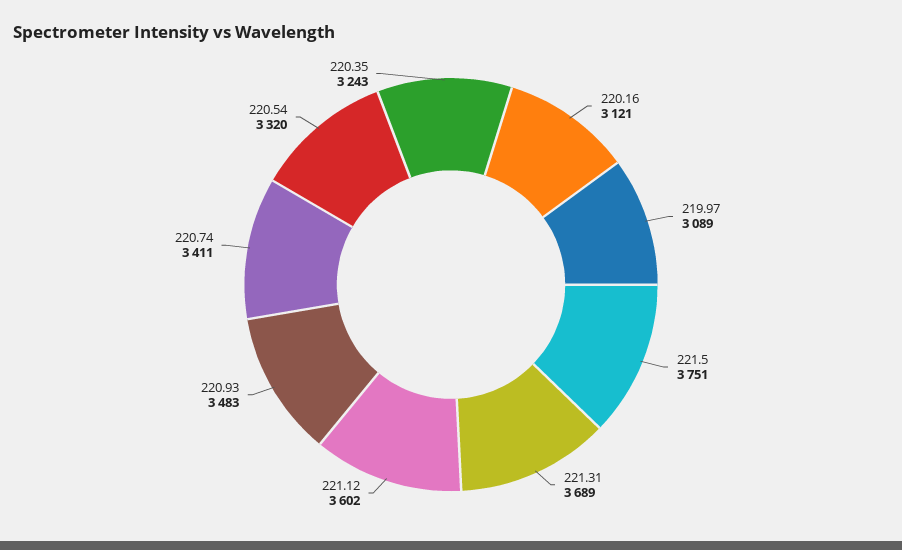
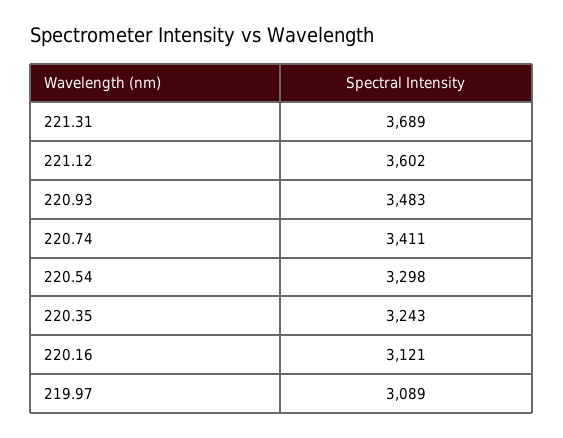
  {
    "220.16": 3121,
    "219.97": 3089,
-   "221.5": 3751,
    "221.31": 3689,
    "221.12": 3602,
    "220.93": 3483,
    "220.74": 3411,
-   "220.54": 3320,
+   "220.54": 3298,
    "220.35": 3243
  }

